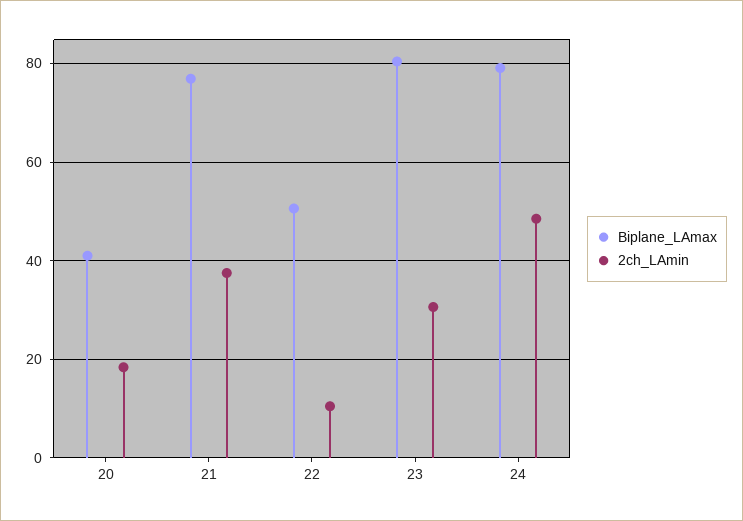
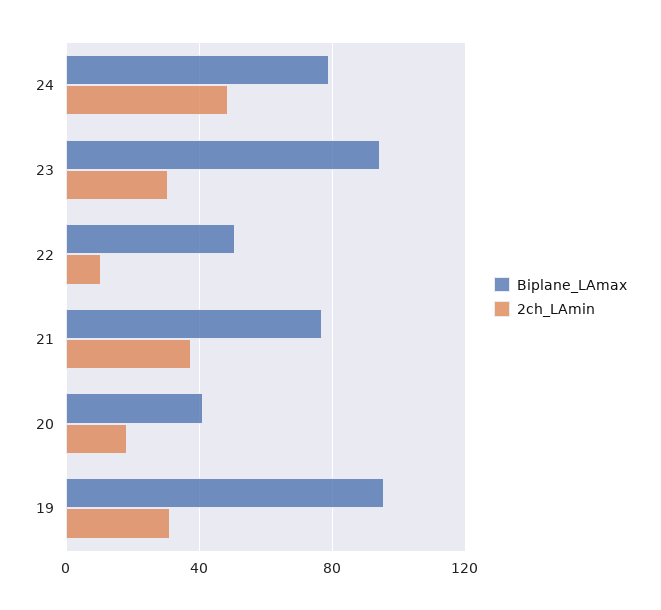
  {
    "Biplane_LAmax": {
      "20": 42,
      "21": 76,
      "22": 50,
-     "23": 80,
+     "23": 95,
-     "24": 80
+     "24": 80,
+     "19": 95
    },
    "2ch_LAmin": {
      "20": 18,
      "21": 38,
      "22": 10,
      "23": 30,
-     "24": 48
+     "24": 48,
+     "19": 30
    }
  }

